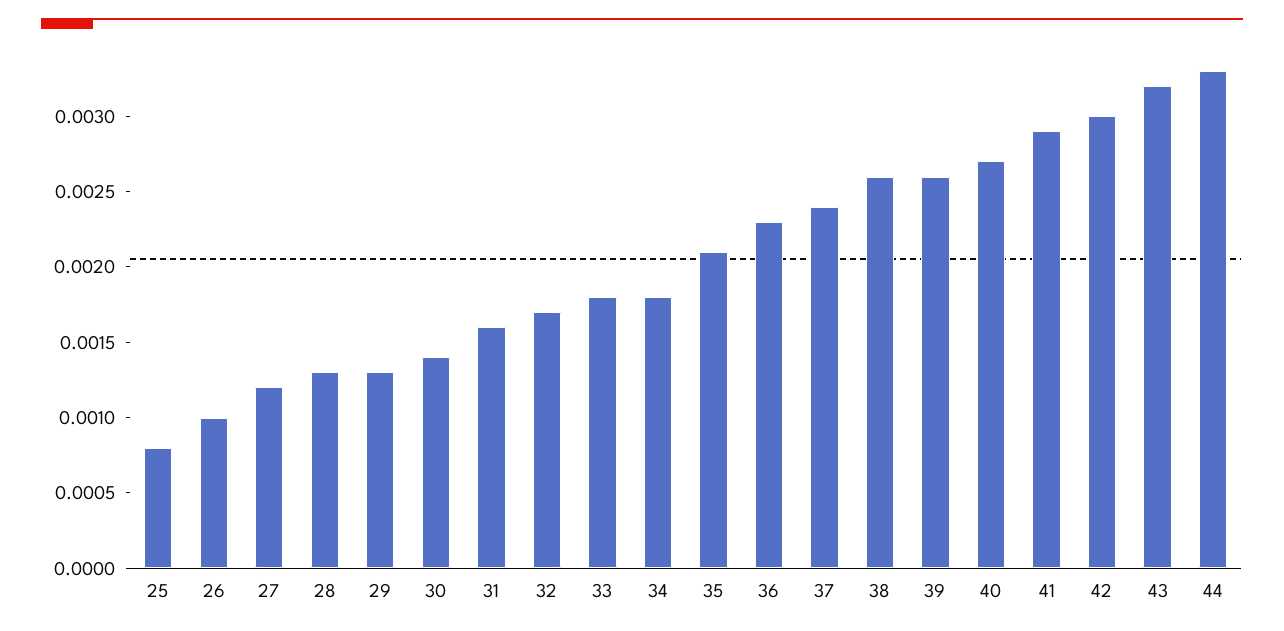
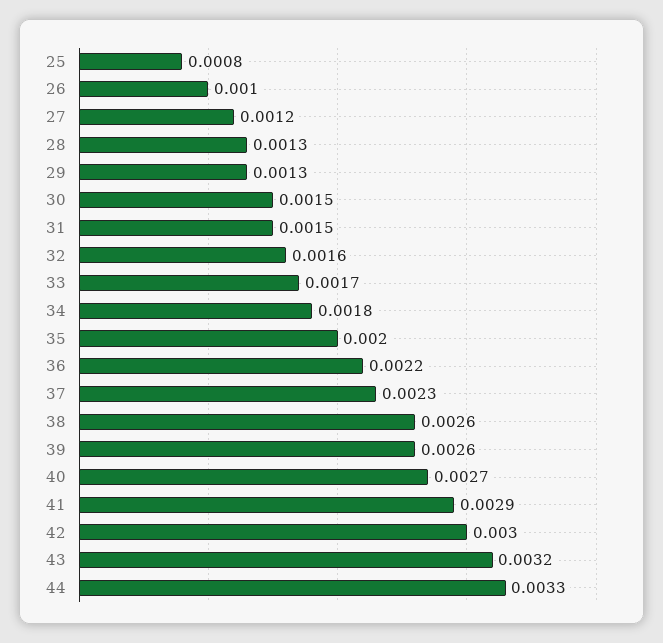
  {
    "25": 0.0008,
    "26": 0.001,
    "27": 0.0012,
    "28": 0.0013,
    "29": 0.0013,
-   "30": 0.0014,
+   "30": 0.0015,
-   "31": 0.0016,
+   "31": 0.0015,
-   "32": 0.0017,
+   "32": 0.0016,
-   "33": 0.0018,
+   "33": 0.0017,
    "34": 0.0018,
-   "35": 0.0021,
+   "35": 0.002,
-   "36": 0.0023,
+   "36": 0.0022,
-   "37": 0.0024,
+   "37": 0.0023,
    "38": 0.0026,
    "39": 0.0026,
    "40": 0.0027,
    "41": 0.0029,
    "42": 0.003,
    "43": 0.0032,
    "44": 0.0033
  }

